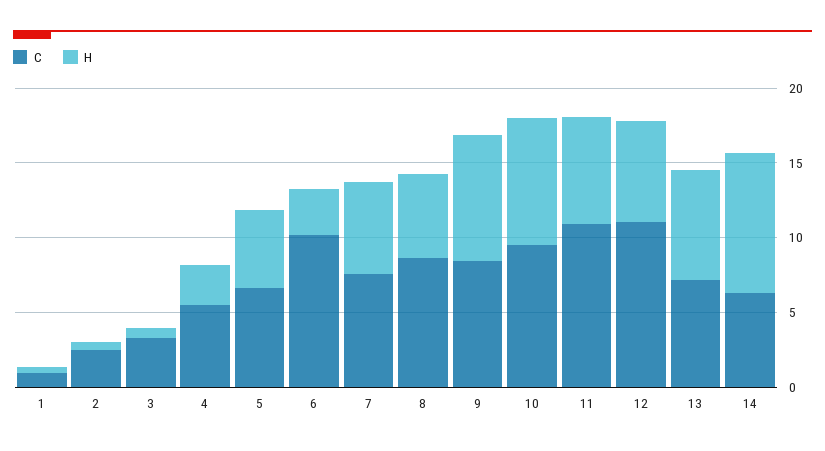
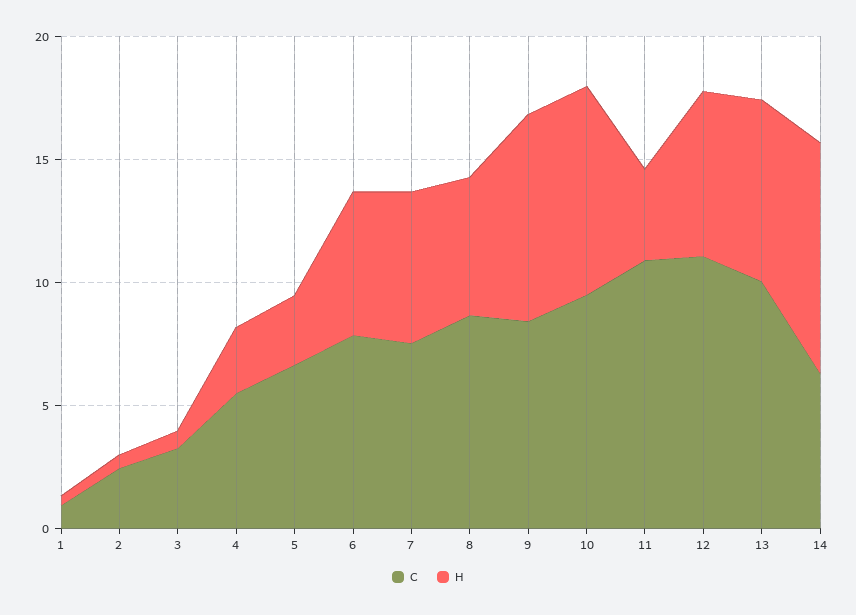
  {
    "C": {
      "1": 1,
      "2": 2,
      "3": 3,
      "4": 6,
      "5": 7,
-     "6": 10,
+     "6": 8,
      "7": 8,
      "8": 9,
      "9": 8,
      "10": 9,
      "11": 11,
      "12": 11,
-     "13": 7,
+     "13": 10,
      "14": 6
    },
    "H": {
      "1": 0,
      "2": 1,
      "3": 1,
      "4": 3,
-     "5": 5,
+     "5": 3,
-     "6": 3,
+     "6": 6,
      "7": 6,
      "8": 6,
      "9": 8,
      "10": 8,
-     "11": 7,
+     "11": 4,
      "12": 7,
      "13": 7,
      "14": 9
    }
  }

